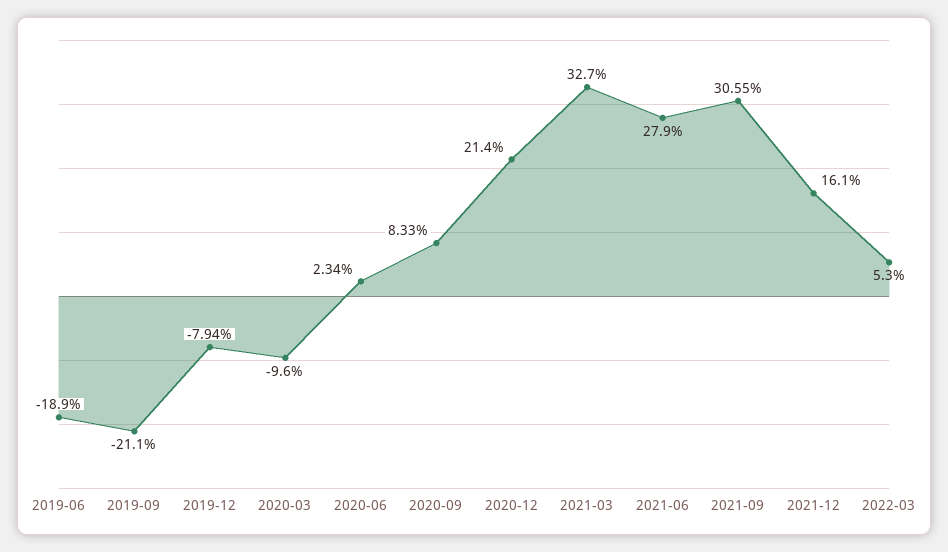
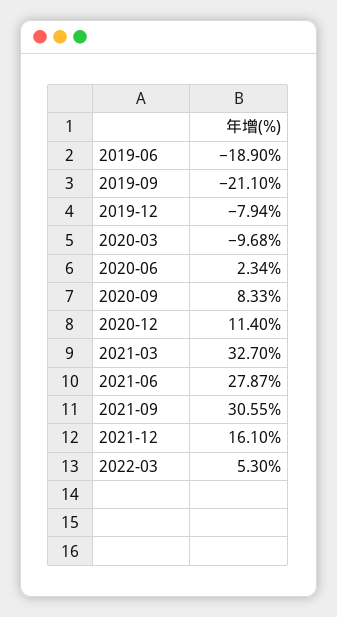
  {
    "2019-06": -18.9,
    "2019-09": -21.1,
    "2019-12": -7.94,
-   "2020-03": -9.6,
+   "2020-03": -9.68,
    "2020-06": 2.34,
    "2020-09": 8.33,
-   "2020-12": 21.4,
+   "2020-12": 11.4,
    "2021-03": 32.7,
-   "2021-06": 27.9,
+   "2021-06": 27.87,
    "2021-09": 30.55,
    "2021-12": 16.1,
    "2022-03": 5.3
  }

